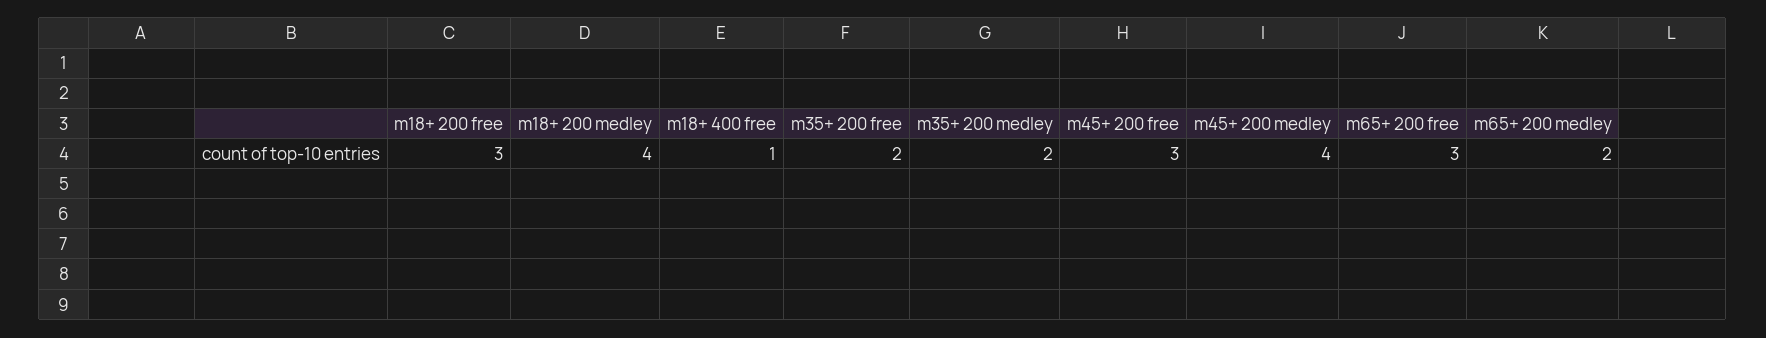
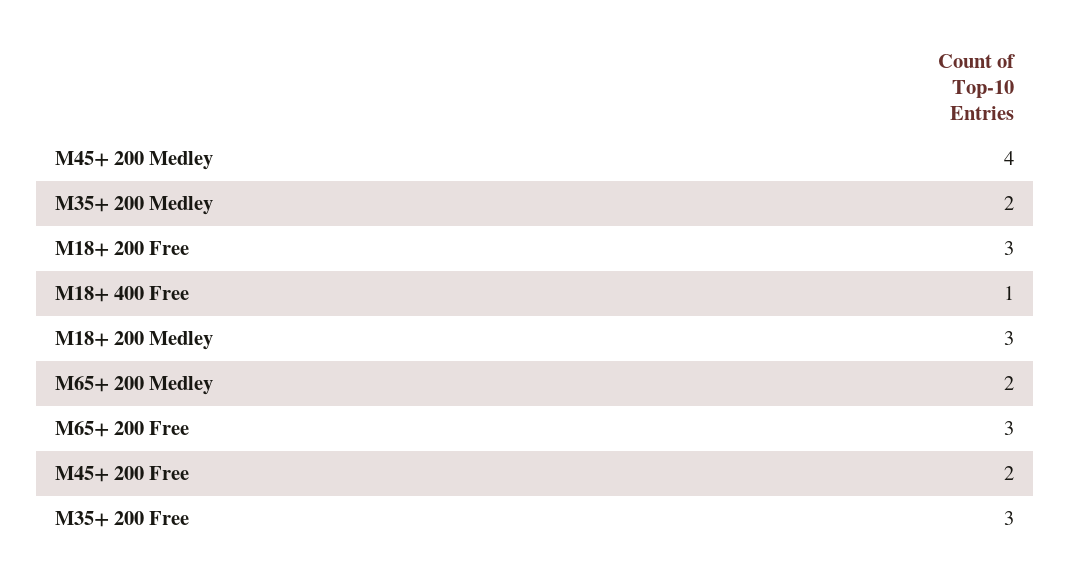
  {
    "m18+ 200 free": 3,
-   "m18+ 200 medley": 4,
+   "m18+ 200 medley": 3,
    "m18+ 400 free": 1,
-   "m35+ 200 free": 2,
+   "m35+ 200 free": 3,
    "m35+ 200 medley": 2,
-   "m45+ 200 free": 3,
+   "m45+ 200 free": 2,
    "m45+ 200 medley": 4,
    "m65+ 200 free": 3,
    "m65+ 200 medley": 2
  }

